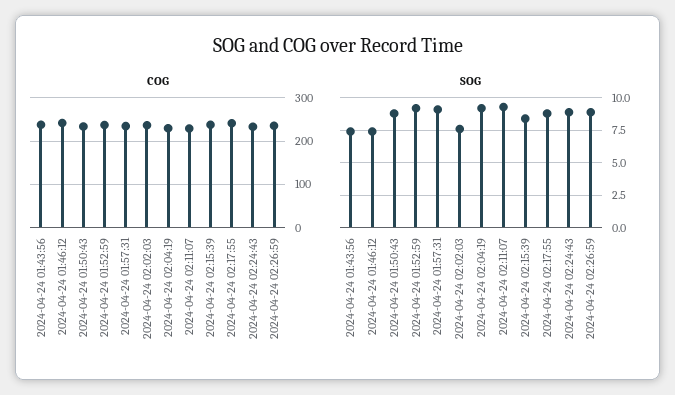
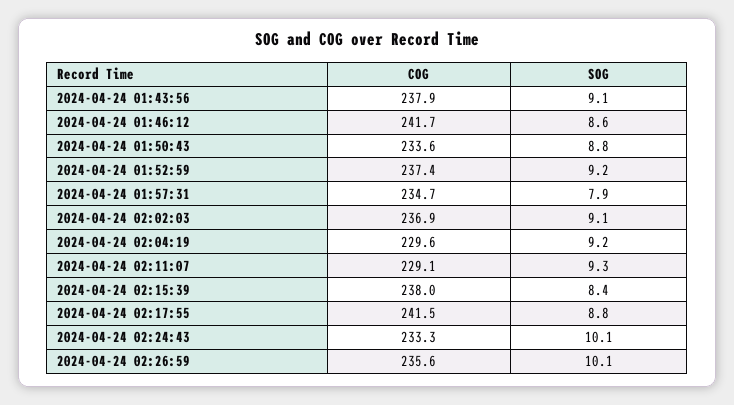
  {
    "COG": {
      "2024-04-24 01:43:56": 237.9,
      "2024-04-24 01:46:12": 241.7,
      "2024-04-24 01:50:43": 233.6,
      "2024-04-24 01:52:59": 237.4,
      "2024-04-24 01:57:31": 234.7,
      "2024-04-24 02:02:03": 236.9,
      "2024-04-24 02:04:19": 229.6,
      "2024-04-24 02:11:07": 229.1,
      "2024-04-24 02:15:39": 238,
      "2024-04-24 02:17:55": 241.5,
      "2024-04-24 02:24:43": 233.3,
      "2024-04-24 02:26:59": 235.6
    },
    "SOG": {
-     "2024-04-24 01:43:56": 7.5,
+     "2024-04-24 01:43:56": 9.1,
-     "2024-04-24 01:46:12": 7.5,
+     "2024-04-24 01:46:12": 8.6,
      "2024-04-24 01:50:43": 8.8,
      "2024-04-24 01:52:59": 9.2,
-     "2024-04-24 01:57:31": 9,
+     "2024-04-24 01:57:31": 7.9,
-     "2024-04-24 02:02:03": 7.5,
+     "2024-04-24 02:02:03": 9.1,
      "2024-04-24 02:04:19": 9.2,
      "2024-04-24 02:11:07": 9.3,
      "2024-04-24 02:15:39": 8.4,
      "2024-04-24 02:17:55": 8.8,
-     "2024-04-24 02:24:43": 9,
+     "2024-04-24 02:24:43": 10.1,
-     "2024-04-24 02:26:59": 9
+     "2024-04-24 02:26:59": 10.1
    }
  }

